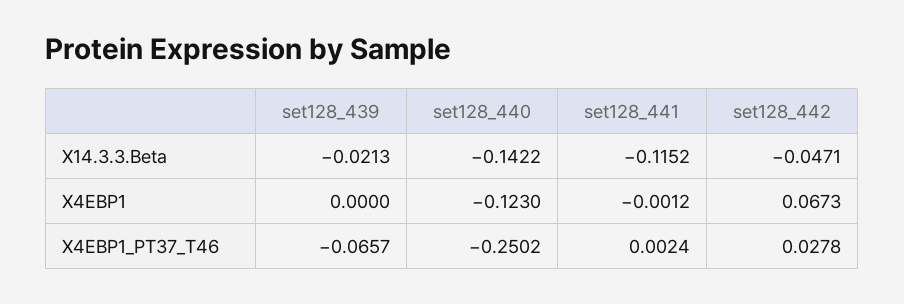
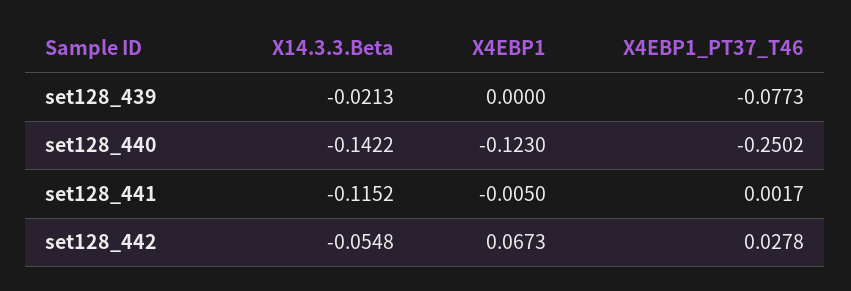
  {
    "set128_439": {
      "X14.3.3.Beta": -0.0213,
      "X4EBP1": 0,
-     "X4EBP1_PT37_T46": -0.0657
+     "X4EBP1_PT37_T46": -0.0773
    },
    "set128_440": {
      "X14.3.3.Beta": -0.1422,
      "X4EBP1": -0.123,
      "X4EBP1_PT37_T46": -0.2502
    },
    "set128_441": {
      "X14.3.3.Beta": -0.1152,
-     "X4EBP1": -0.0012,
+     "X4EBP1": -0.005,
-     "X4EBP1_PT37_T46": 0.0024
+     "X4EBP1_PT37_T46": 0.0017
    },
    "set128_442": {
-     "X14.3.3.Beta": -0.0471,
+     "X14.3.3.Beta": -0.0548,
      "X4EBP1": 0.0673,
      "X4EBP1_PT37_T46": 0.0278
    }
  }

